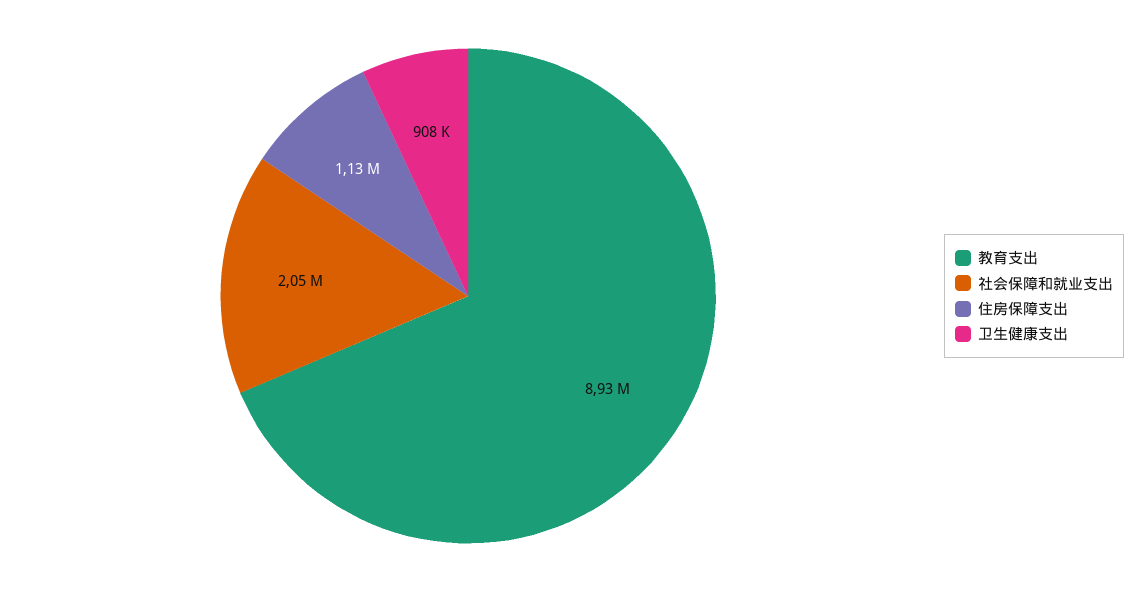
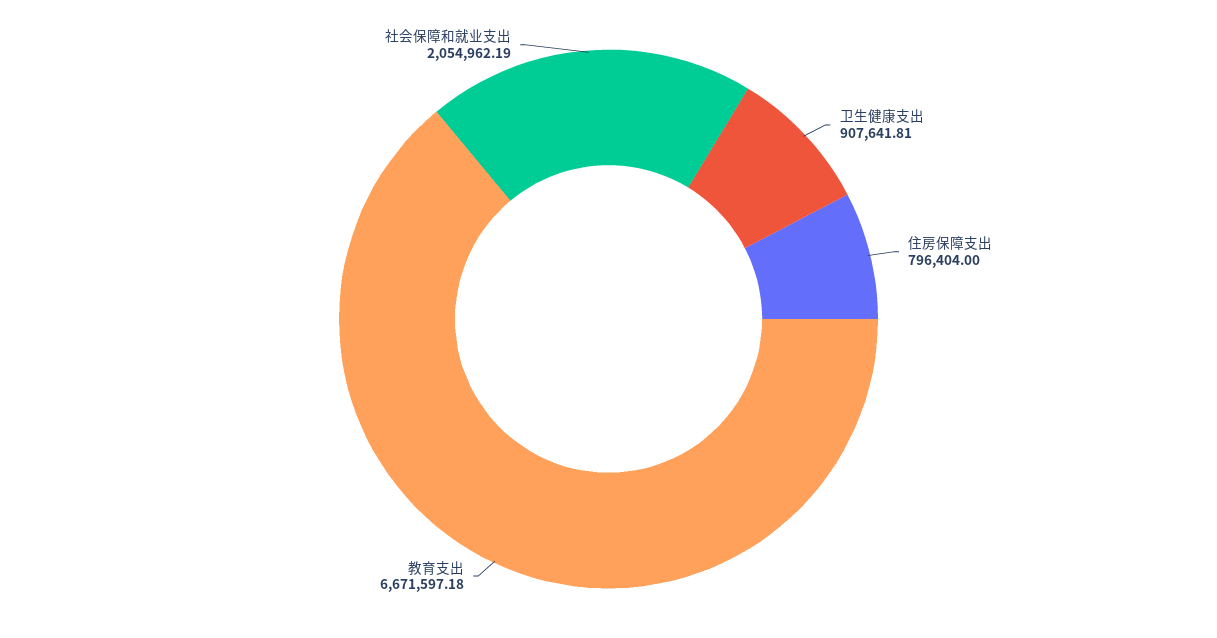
  {
-   "教育支出": 8930000,
+   "教育支出": 6671597.18,
    "社会保障和就业支出": 2054962.19,
-   "住房保障支出": 1130000,
+   "住房保障支出": 796404,
    "卫生健康支出": 907641.81
  }

